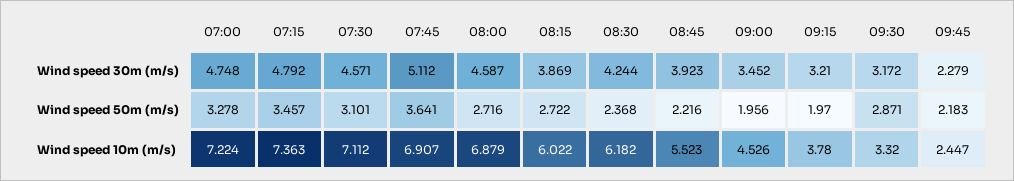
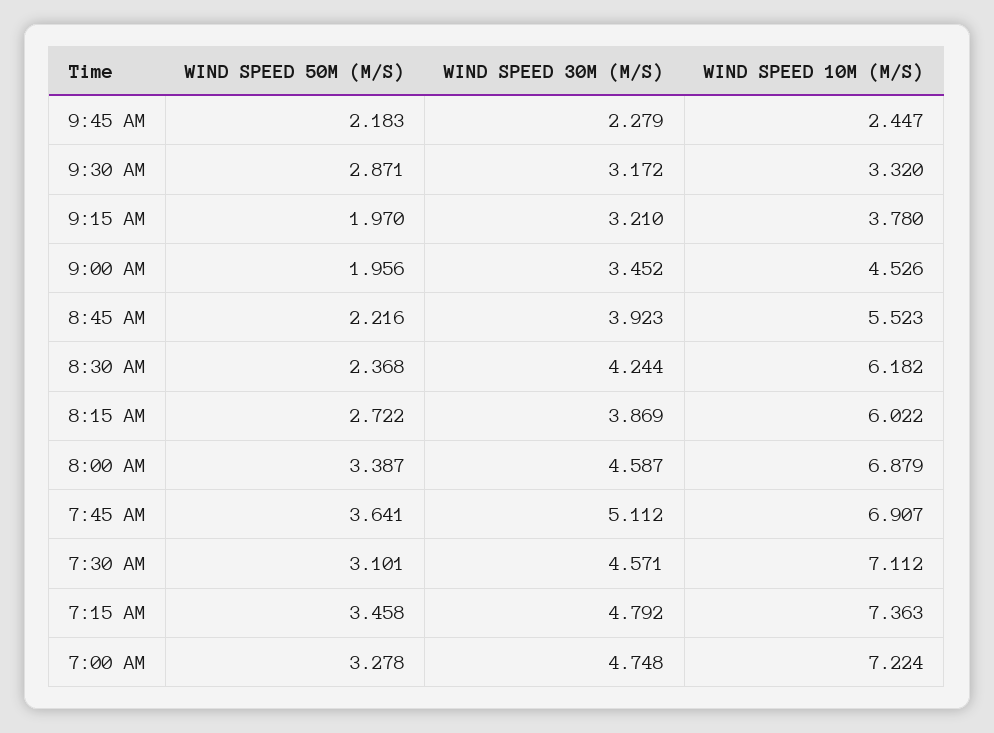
  {
    "07:00": {
      "Wind speed 30m (m/s)": 4.748,
      "Wind speed 50m (m/s)": 3.278,
      "Wind speed 10m (m/s)": 7.224
    },
    "07:15": {
      "Wind speed 30m (m/s)": 4.792,
-     "Wind speed 50m (m/s)": 3.457,
+     "Wind speed 50m (m/s)": 3.458,
      "Wind speed 10m (m/s)": 7.363
    },
    "07:30": {
      "Wind speed 30m (m/s)": 4.571,
      "Wind speed 50m (m/s)": 3.101,
      "Wind speed 10m (m/s)": 7.112
    },
    "07:45": {
      "Wind speed 30m (m/s)": 5.112,
      "Wind speed 50m (m/s)": 3.641,
      "Wind speed 10m (m/s)": 6.907
    },
    "08:00": {
      "Wind speed 30m (m/s)": 4.587,
-     "Wind speed 50m (m/s)": 2.716,
+     "Wind speed 50m (m/s)": 3.387,
      "Wind speed 10m (m/s)": 6.879
    },
    "08:15": {
      "Wind speed 30m (m/s)": 3.869,
      "Wind speed 50m (m/s)": 2.722,
      "Wind speed 10m (m/s)": 6.022
    },
    "08:30": {
      "Wind speed 30m (m/s)": 4.244,
      "Wind speed 50m (m/s)": 2.368,
      "Wind speed 10m (m/s)": 6.182
    },
    "08:45": {
      "Wind speed 30m (m/s)": 3.923,
      "Wind speed 50m (m/s)": 2.216,
      "Wind speed 10m (m/s)": 5.523
    },
    "09:00": {
      "Wind speed 30m (m/s)": 3.452,
      "Wind speed 50m (m/s)": 1.956,
      "Wind speed 10m (m/s)": 4.526
    },
    "09:15": {
      "Wind speed 30m (m/s)": 3.21,
      "Wind speed 50m (m/s)": 1.97,
      "Wind speed 10m (m/s)": 3.78
    },
    "09:30": {
      "Wind speed 30m (m/s)": 3.172,
      "Wind speed 50m (m/s)": 2.871,
      "Wind speed 10m (m/s)": 3.32
    },
    "09:45": {
      "Wind speed 30m (m/s)": 2.279,
      "Wind speed 50m (m/s)": 2.183,
      "Wind speed 10m (m/s)": 2.447
    }
  }

